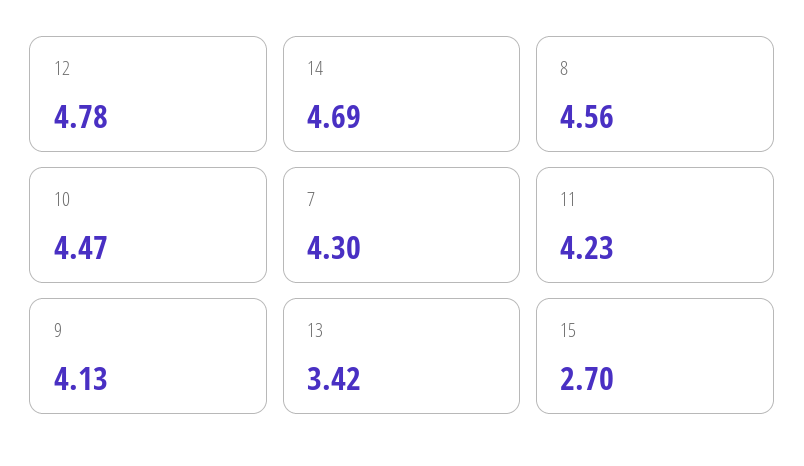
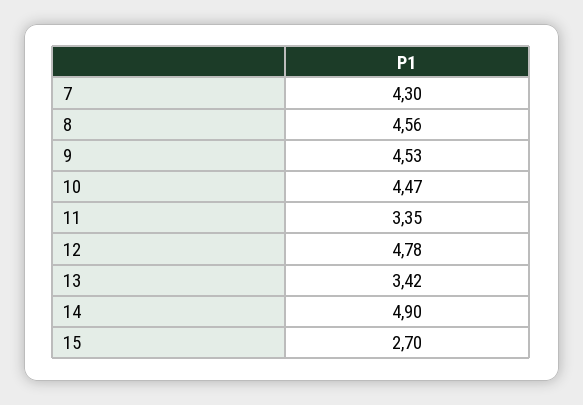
  {
    "12": 4.78,
-   "14": 4.69,
+   "14": 4.9,
    "8": 4.56,
    "10": 4.47,
    "7": 4.3,
-   "11": 4.23,
+   "11": 3.35,
-   "9": 4.13,
+   "9": 4.53,
    "13": 3.42,
    "15": 2.7
  }

